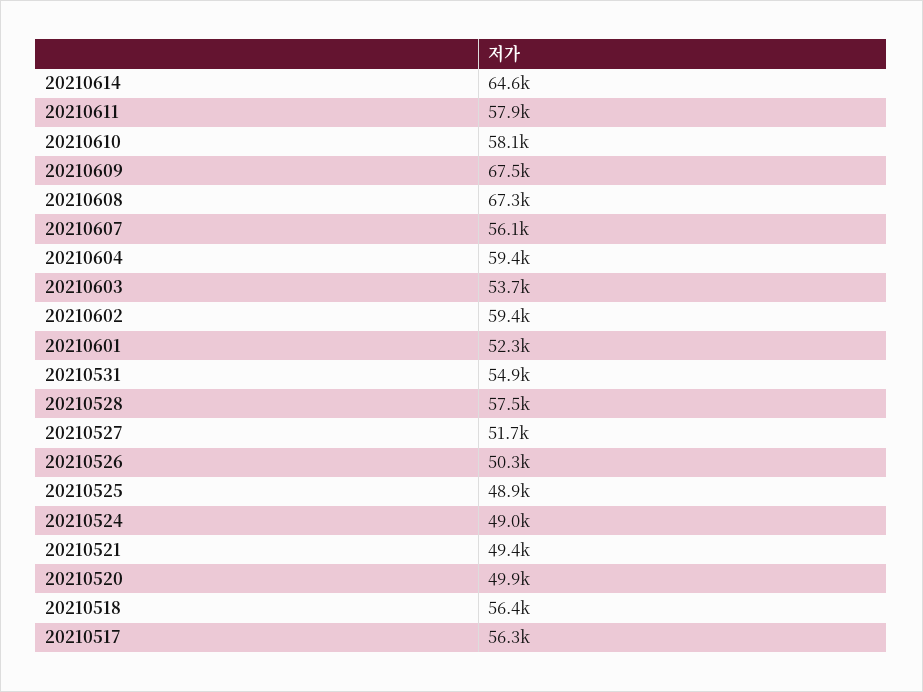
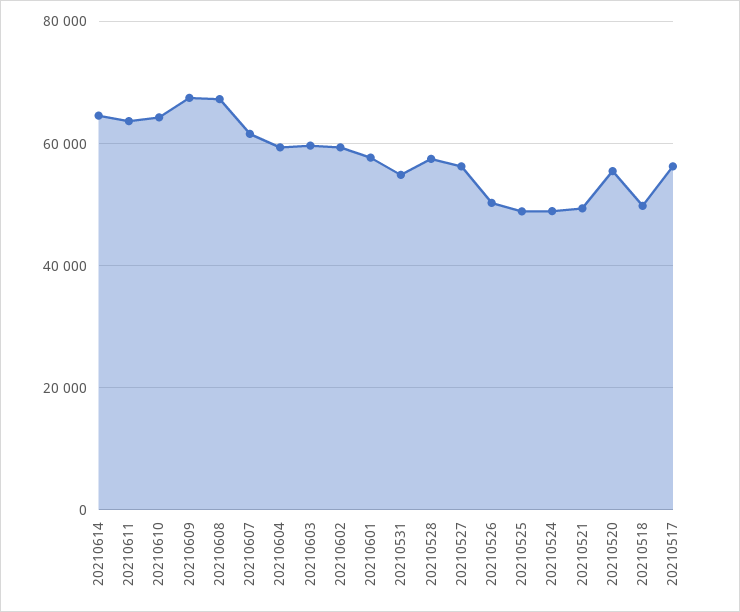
  {
    "20210614": 64600,
-   "20210611": 57900,
+   "20210611": 64000,
-   "20210610": 58100,
+   "20210610": 64000,
    "20210609": 67500,
    "20210608": 67300,
-   "20210607": 56100,
+   "20210607": 62000,
    "20210604": 59400,
-   "20210603": 53700,
+   "20210603": 60000,
    "20210602": 59400,
-   "20210601": 52300,
+   "20210601": 58000,
    "20210531": 54900,
    "20210528": 57500,
-   "20210527": 51700,
+   "20210527": 56000,
    "20210526": 50300,
    "20210525": 48900,
    "20210524": 49000,
    "20210521": 49400,
-   "20210520": 49900,
+   "20210520": 56000,
-   "20210518": 56400,
+   "20210518": 50000,
    "20210517": 56300
  }

